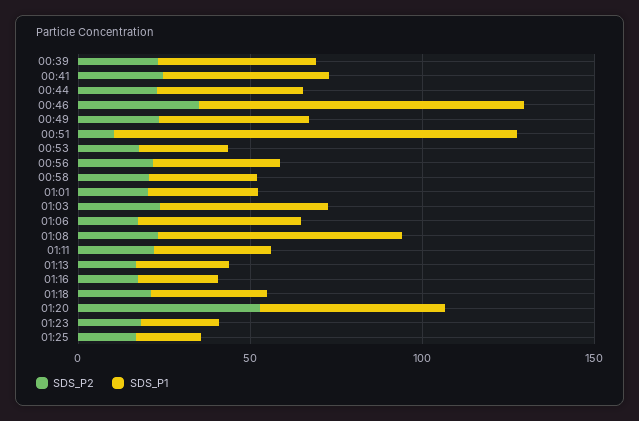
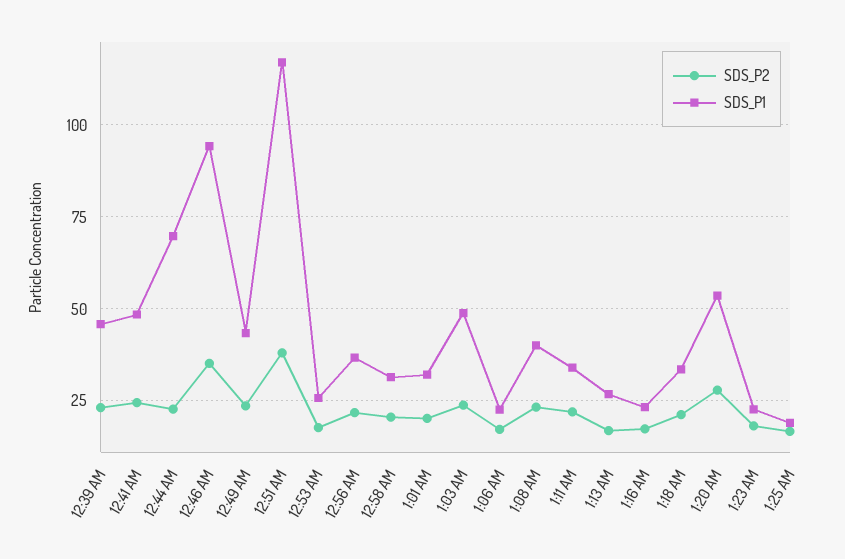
  {
    "SDS_P2": {
      "00:39": 22.5,
      "00:41": 25,
      "00:44": 22.5,
      "00:46": 35,
      "00:49": 22.5,
-     "00:51": 10,
+     "00:51": 37.5,
      "00:53": 17.5,
      "00:56": 22.5,
      "00:58": 20,
      "01:01": 20,
      "01:03": 25,
      "01:06": 17.5,
      "01:08": 22.5,
      "01:11": 22.5,
      "01:13": 17.5,
      "01:16": 17.5,
      "01:18": 22.5,
-     "01:20": 50,
+     "01:20": 27.5,
      "01:23": 17.5,
      "01:25": 17.5
    },
    "SDS_P1": {
      "00:39": 45,
      "00:41": 47.5,
-     "00:44": 40,
+     "00:44": 70,
      "00:46": 95,
      "00:49": 42.5,
      "00:51": 117.5,
      "00:53": 25,
      "00:56": 37.5,
      "00:58": 32.5,
      "01:01": 32.5,
      "01:03": 50,
-     "01:06": 50,
+     "01:06": 22.5,
-     "01:08": 70,
+     "01:08": 40,
      "01:11": 35,
      "01:13": 27.5,
      "01:16": 22.5,
      "01:18": 32.5,
      "01:20": 52.5,
      "01:23": 22.5,
      "01:25": 20
    }
  }

